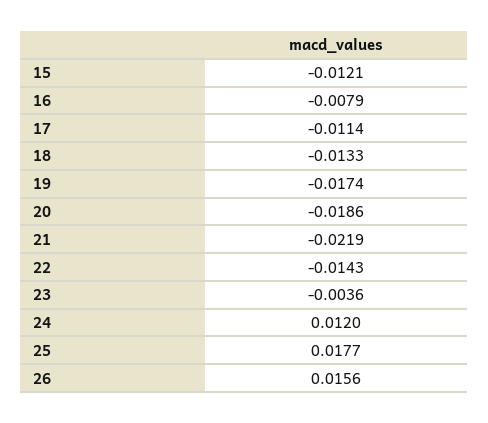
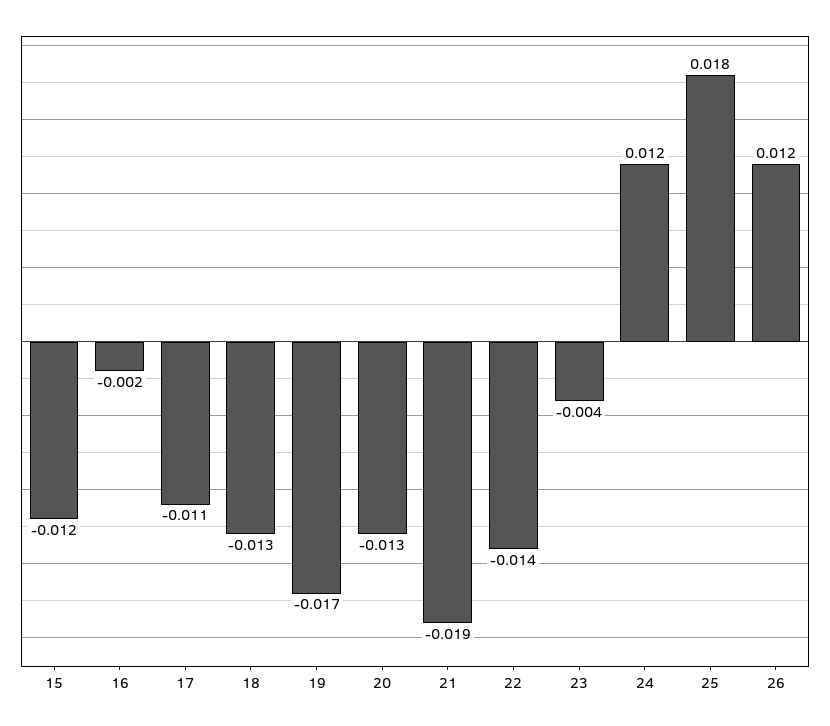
  {
    "15": -0.0121,
-   "16": -0.0079,
+   "16": -0.002,
    "17": -0.0114,
    "18": -0.0133,
    "19": -0.0174,
-   "20": -0.0186,
+   "20": -0.013,
-   "21": -0.0219,
+   "21": -0.019,
    "22": -0.0143,
    "23": -0.0036,
    "24": 0.012,
    "25": 0.0177,
-   "26": 0.0156
+   "26": 0.012
  }

